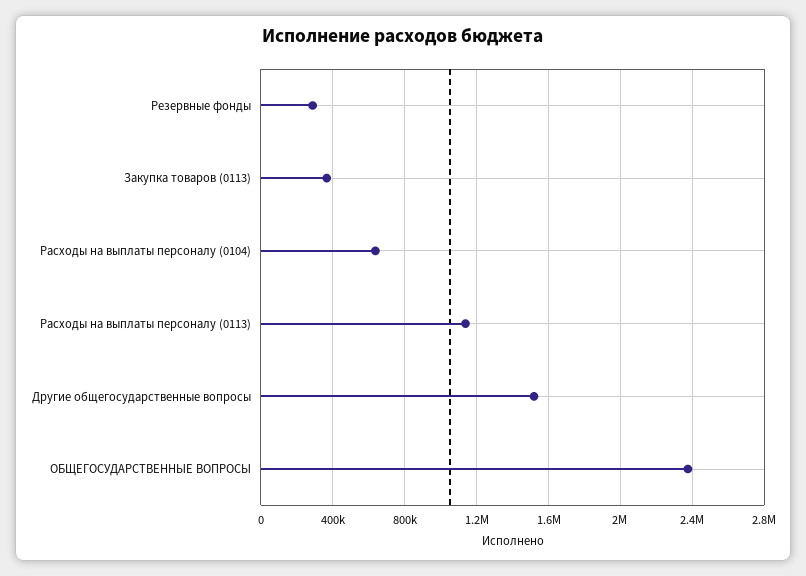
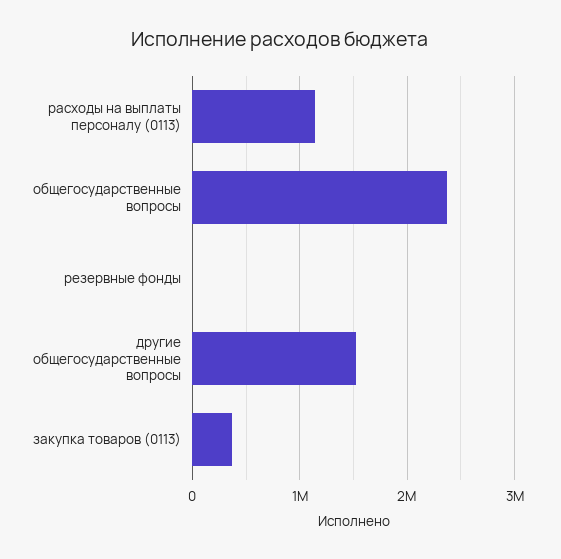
  {
-   "Резервные фонды": 300000,
+   "Резервные фонды": 0,
    "Закупка товаров (0113)": 350000,
-   "Расходы на выплаты персоналу (0104)": 650000,
    "Расходы на выплаты персоналу (0113)": 1150000,
    "Другие общегосударственные вопросы": 1500000,
    "ОБЩЕГОСУДАРСТВЕННЫЕ ВОПРОСЫ": 2350000
  }

